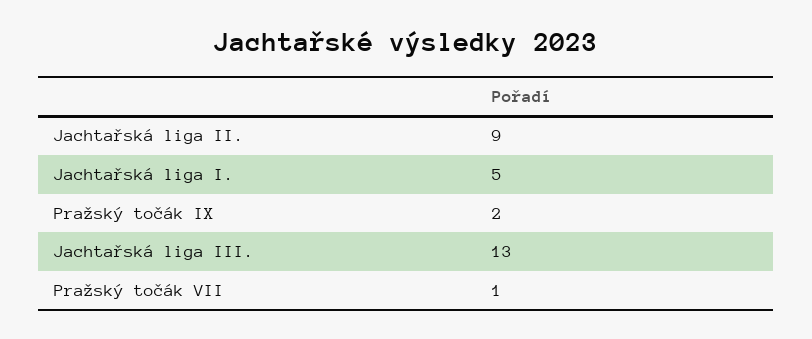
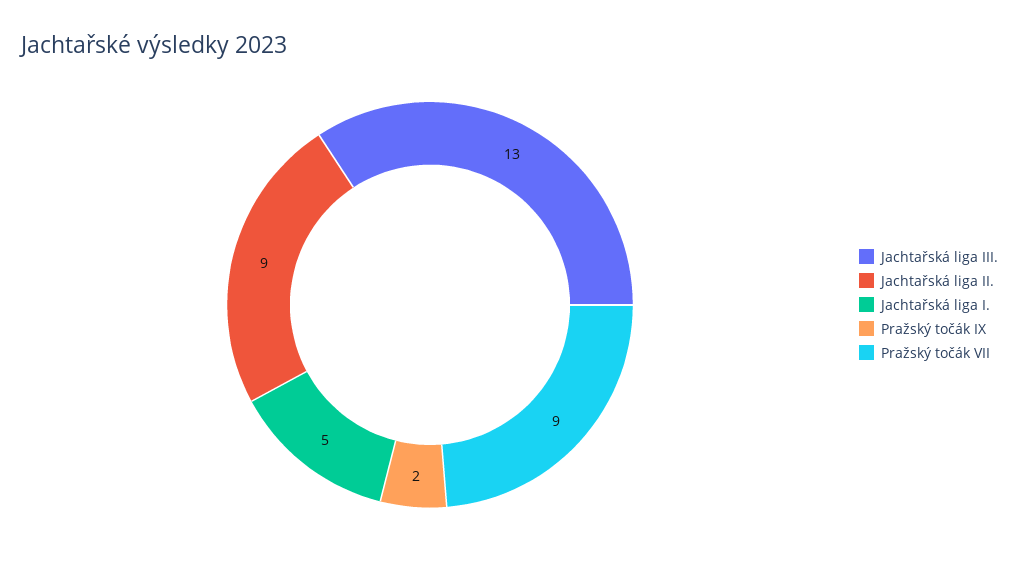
  {
    "Jachtařská liga II.": 9,
    "Jachtařská liga I.": 5,
    "Pražský točák IX": 2,
    "Jachtařská liga III.": 13,
-   "Pražský točák VII": 1
+   "Pražský točák VII": 9
  }

